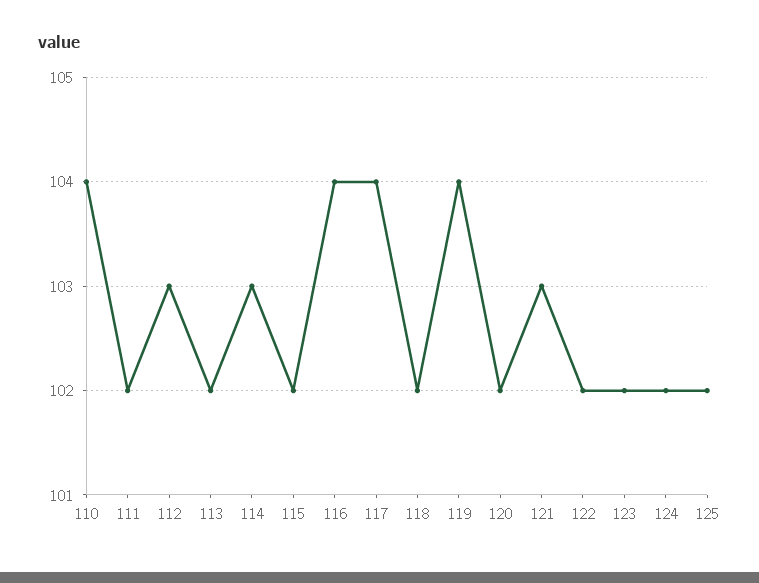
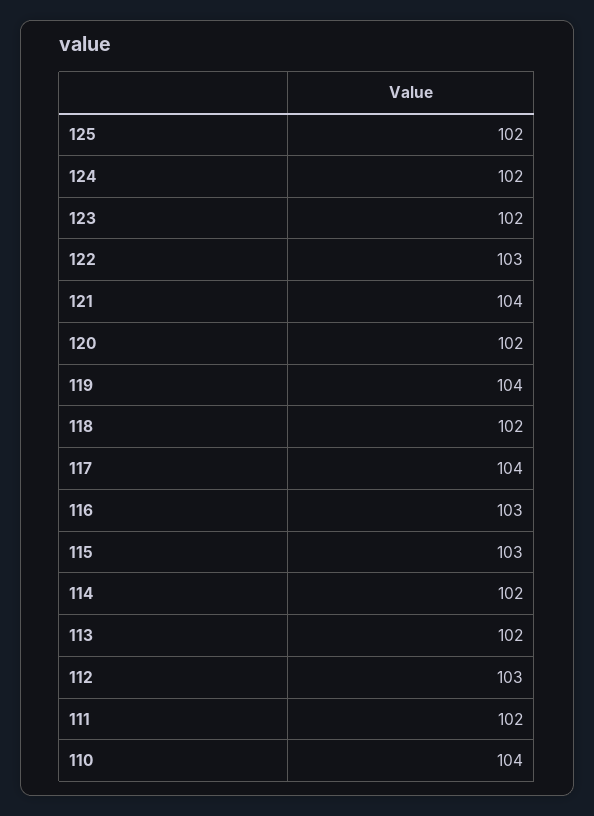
  {
    "110": 104,
    "111": 102,
    "112": 103,
    "113": 102,
-   "114": 103,
+   "114": 102,
-   "115": 102,
+   "115": 103,
-   "116": 104,
+   "116": 103,
    "117": 104,
    "118": 102,
    "119": 104,
    "120": 102,
-   "121": 103,
+   "121": 104,
-   "122": 102,
+   "122": 103,
    "123": 102,
    "124": 102,
    "125": 102
  }

